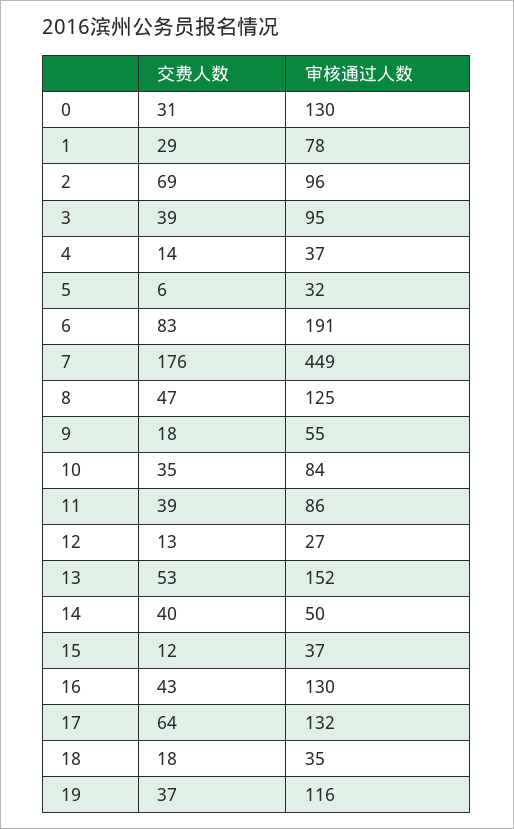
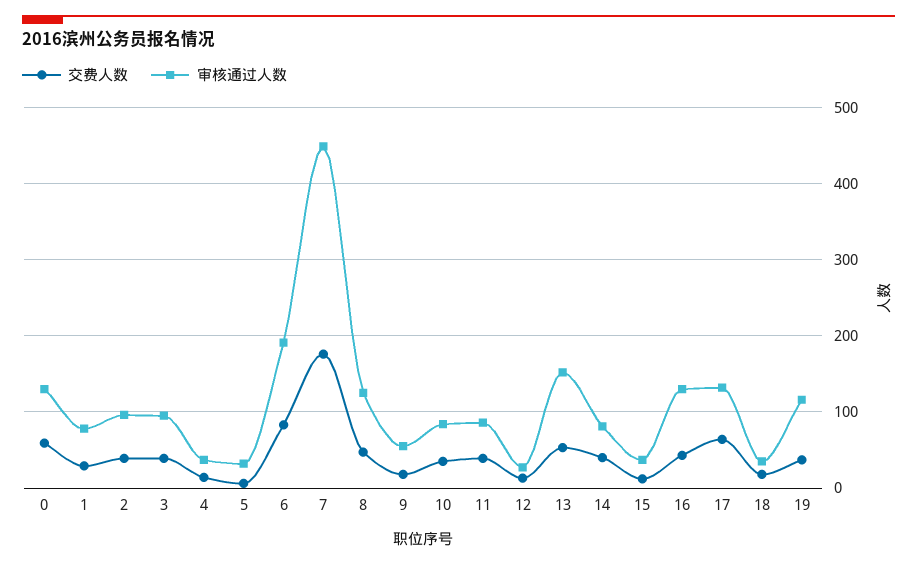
  {
    "交费人数": {
-     "0": 31,
+     "0": 60,
      "1": 29,
-     "2": 69,
+     "2": 40,
      "3": 39,
      "4": 14,
      "5": 6,
      "6": 83,
      "7": 176,
      "8": 47,
      "9": 18,
      "10": 35,
      "11": 39,
      "12": 13,
      "13": 53,
      "14": 40,
      "15": 12,
      "16": 43,
      "17": 64,
      "18": 18,
      "19": 37
    },
    "审核通过人数": {
      "0": 130,
      "1": 78,
      "2": 96,
      "3": 95,
      "4": 37,
      "5": 32,
      "6": 191,
      "7": 449,
      "8": 125,
      "9": 55,
      "10": 84,
      "11": 86,
      "12": 27,
      "13": 152,
-     "14": 50,
+     "14": 80,
      "15": 37,
      "16": 130,
      "17": 132,
      "18": 35,
      "19": 116
    }
  }

